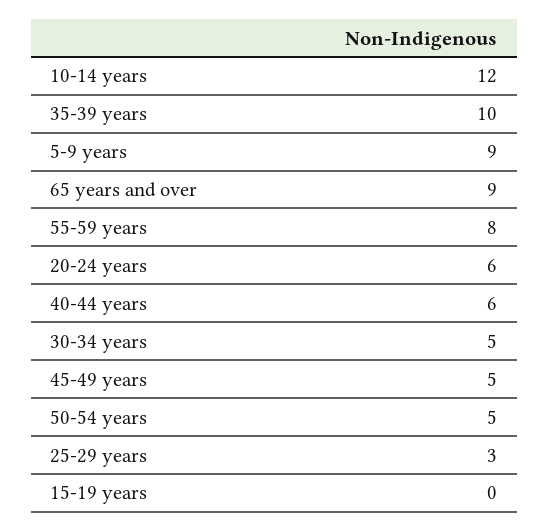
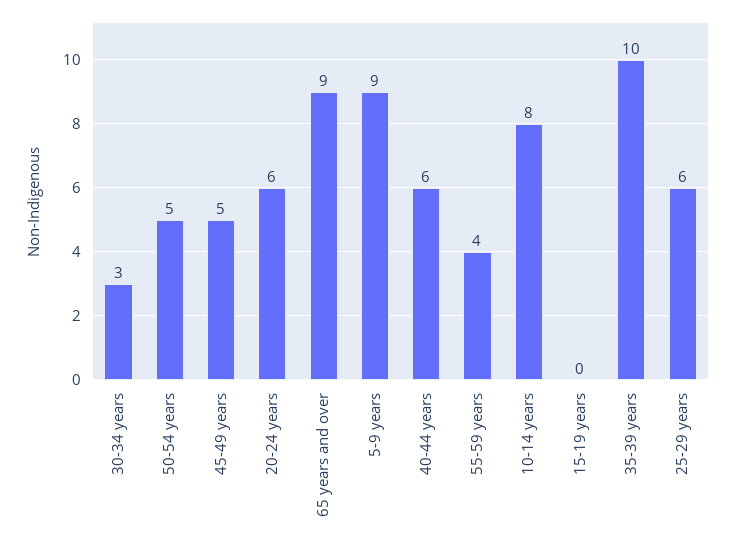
  {
-   "10-14 years": 12,
+   "10-14 years": 8,
    "35-39 years": 10,
    "5-9 years": 9,
    "65 years and over": 9,
-   "55-59 years": 8,
+   "55-59 years": 4,
    "20-24 years": 6,
    "40-44 years": 6,
-   "30-34 years": 5,
+   "30-34 years": 3,
    "45-49 years": 5,
    "50-54 years": 5,
-   "25-29 years": 3,
+   "25-29 years": 6,
    "15-19 years": 0
  }

